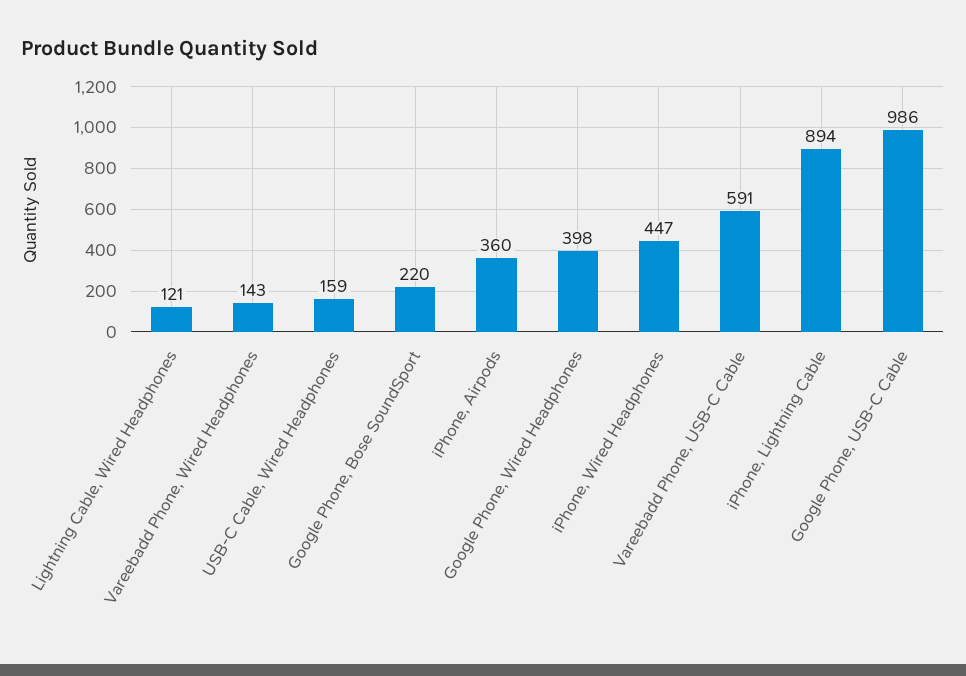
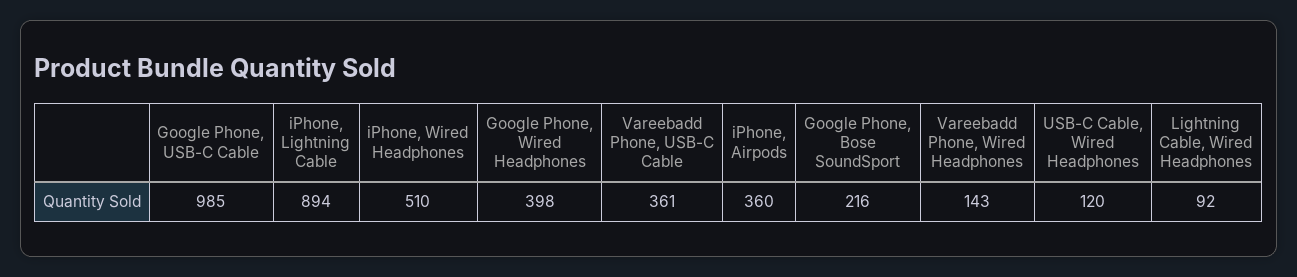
  {
-   "Lightning Cable, Wired Headphones": 121,
+   "Lightning Cable, Wired Headphones": 92,
    "Vareebadd Phone, Wired Headphones": 143,
-   "USB-C Cable, Wired Headphones": 159,
+   "USB-C Cable, Wired Headphones": 120,
-   "Google Phone, Bose SoundSport": 220,
+   "Google Phone, Bose SoundSport": 216,
    "iPhone, Airpods": 360,
    "Google Phone, Wired Headphones": 398,
-   "iPhone, Wired Headphones": 447,
+   "iPhone, Wired Headphones": 510,
-   "Vareebadd Phone, USB-C Cable": 591,
+   "Vareebadd Phone, USB-C Cable": 361,
    "iPhone, Lightning Cable": 894,
-   "Google Phone, USB-C Cable": 986
+   "Google Phone, USB-C Cable": 985
  }

